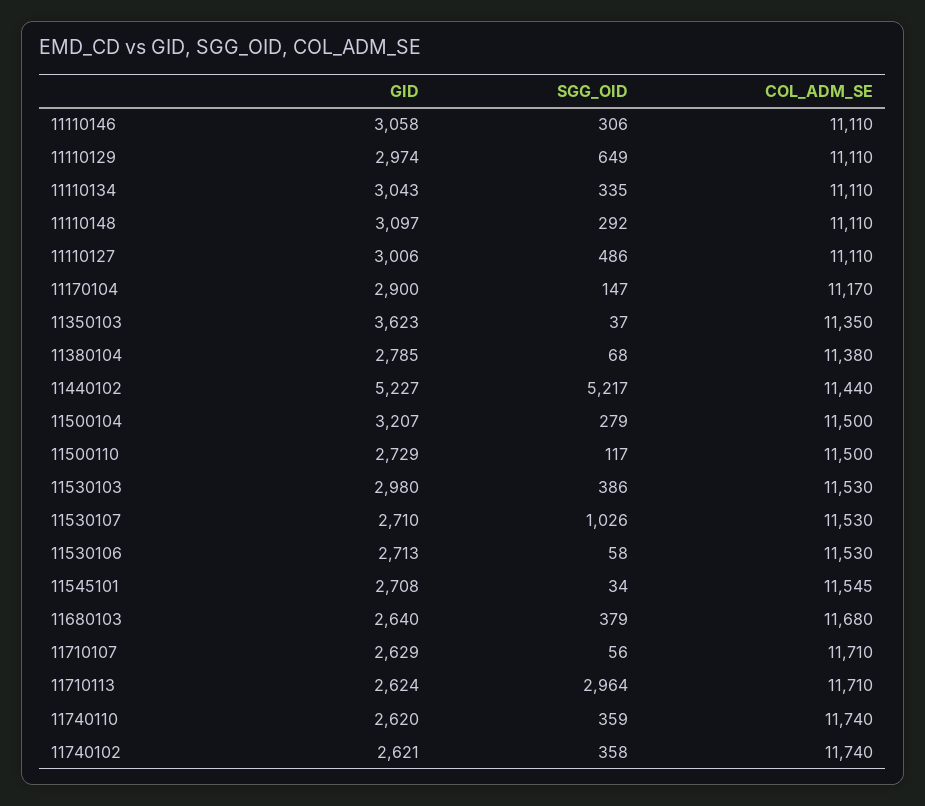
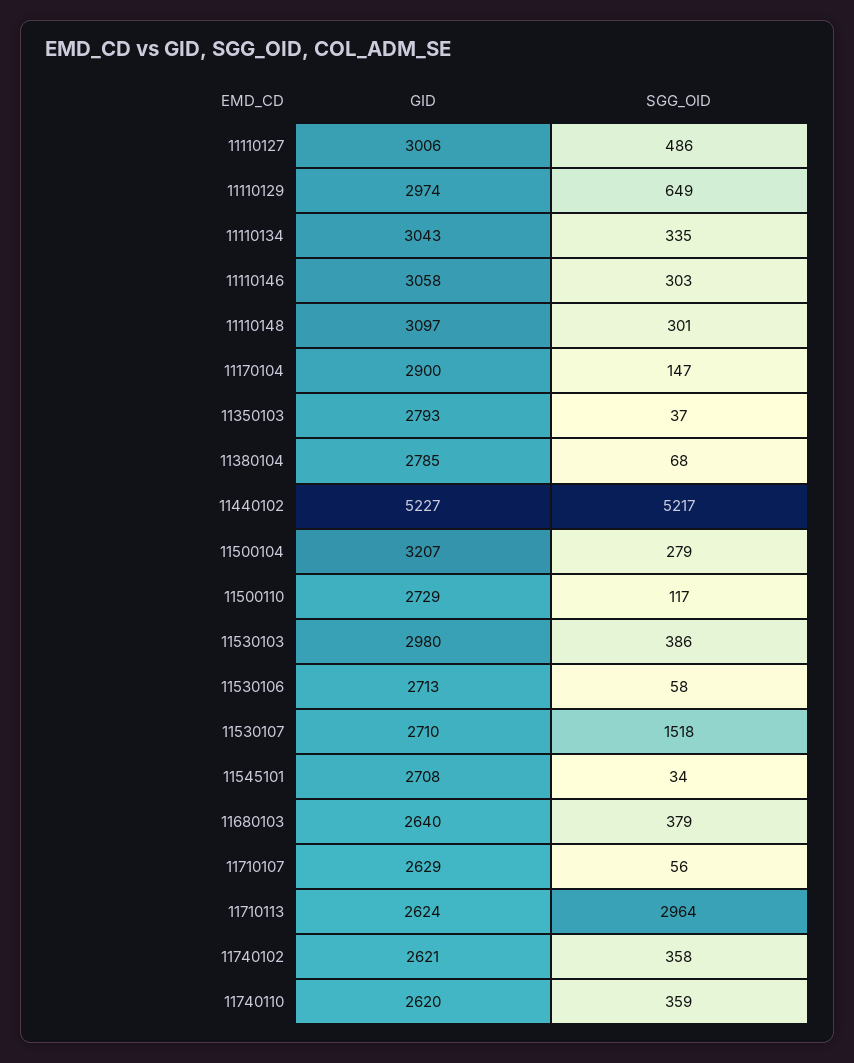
  {
    "GID": {
      "11110146": 3058,
      "11110129": 2974,
      "11110134": 3043,
      "11110148": 3097,
      "11110127": 3006,
      "11170104": 2900,
-     "11350103": 3623,
+     "11350103": 2793,
      "11380104": 2785,
      "11440102": 5227,
      "11500104": 3207,
      "11500110": 2729,
      "11530103": 2980,
      "11530107": 2710,
      "11530106": 2713,
      "11545101": 2708,
      "11680103": 2640,
      "11710107": 2629,
      "11710113": 2624,
      "11740110": 2620,
      "11740102": 2621
    },
    "SGG_OID": {
-     "11110146": 306,
+     "11110146": 303,
      "11110129": 649,
      "11110134": 335,
-     "11110148": 292,
+     "11110148": 301,
      "11110127": 486,
      "11170104": 147,
      "11350103": 37,
      "11380104": 68,
      "11440102": 5217,
      "11500104": 279,
      "11500110": 117,
      "11530103": 386,
-     "11530107": 1026,
+     "11530107": 1518,
      "11530106": 58,
      "11545101": 34,
      "11680103": 379,
      "11710107": 56,
      "11710113": 2964,
      "11740110": 359,
      "11740102": 358
-   },
+   }
-   "COL_ADM_SE": {
-     "11110146": 11110,
-     "11110129": 11110,
-     "11110134": 11110,
-     "11110148": 11110,
-     "11110127": 11110,
-     "11170104": 11170,
-     "11350103": 11350,
-     "11380104": 11380,
-     "11440102": 11440,
-     "11500104": 11500,
-     "11500110": 11500,
-     "11530103": 11530,
-     "11530107": 11530,
-     "11530106": 11530,
-     "11545101": 11545,
-     "11680103": 11680,
-     "11710107": 11710,
-     "11710113": 11710,
-     "11740110": 11740,
-     "11740102": 11740
-   }
  }

